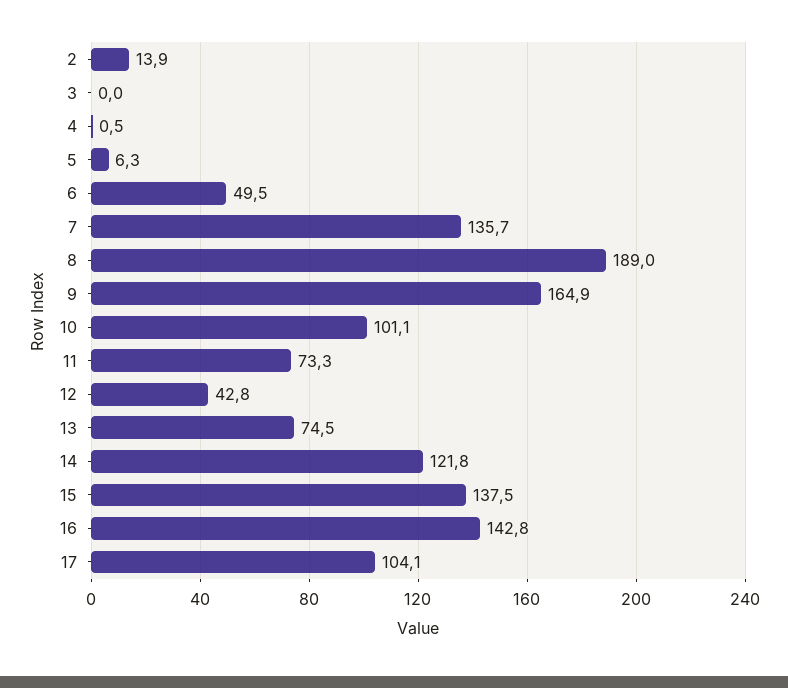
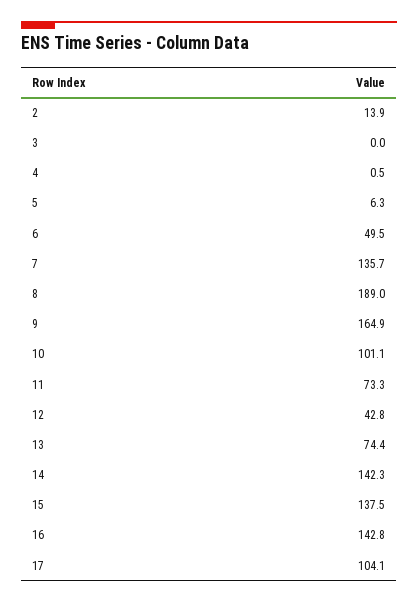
  {
    "2": 13.9,
    "3": 0,
    "4": 0.5,
    "5": 6.3,
    "6": 49.5,
    "7": 135.7,
    "8": 189,
    "9": 164.9,
    "10": 101.1,
    "11": 73.3,
    "12": 42.8,
-   "13": 74.5,
+   "13": 74.4,
-   "14": 121.8,
+   "14": 142.3,
    "15": 137.5,
    "16": 142.8,
    "17": 104.1
  }

